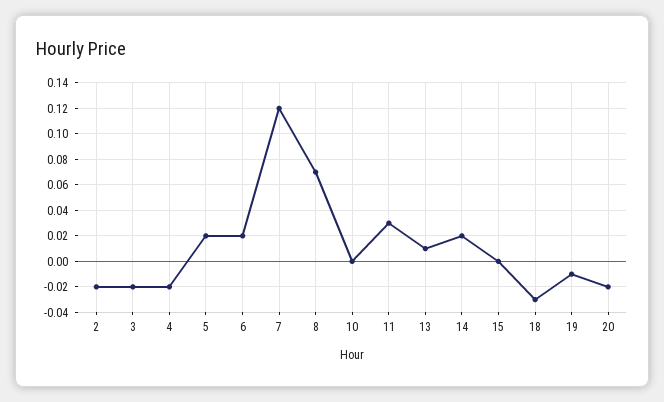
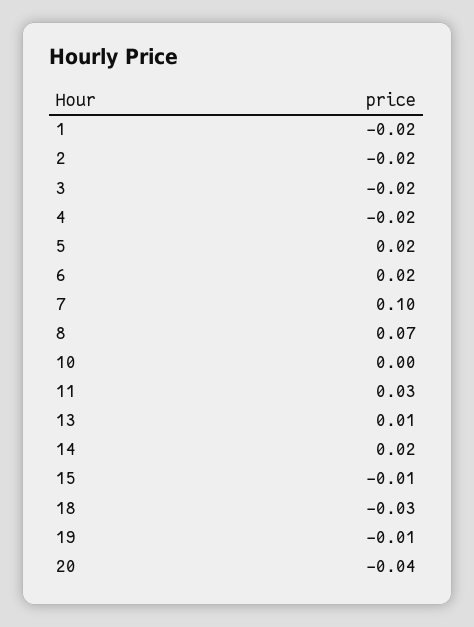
  {
    "2": -0.02,
    "3": -0.02,
    "4": -0.02,
    "5": 0.02,
    "6": 0.02,
-   "7": 0.12,
+   "7": 0.1,
    "8": 0.07,
    "10": 0,
    "11": 0.03,
    "13": 0.01,
    "14": 0.02,
-   "15": 0,
+   "15": -0.01,
    "18": -0.03,
    "19": -0.01,
-   "20": -0.02
+   "20": -0.04,
+   "1": -0.02
  }

